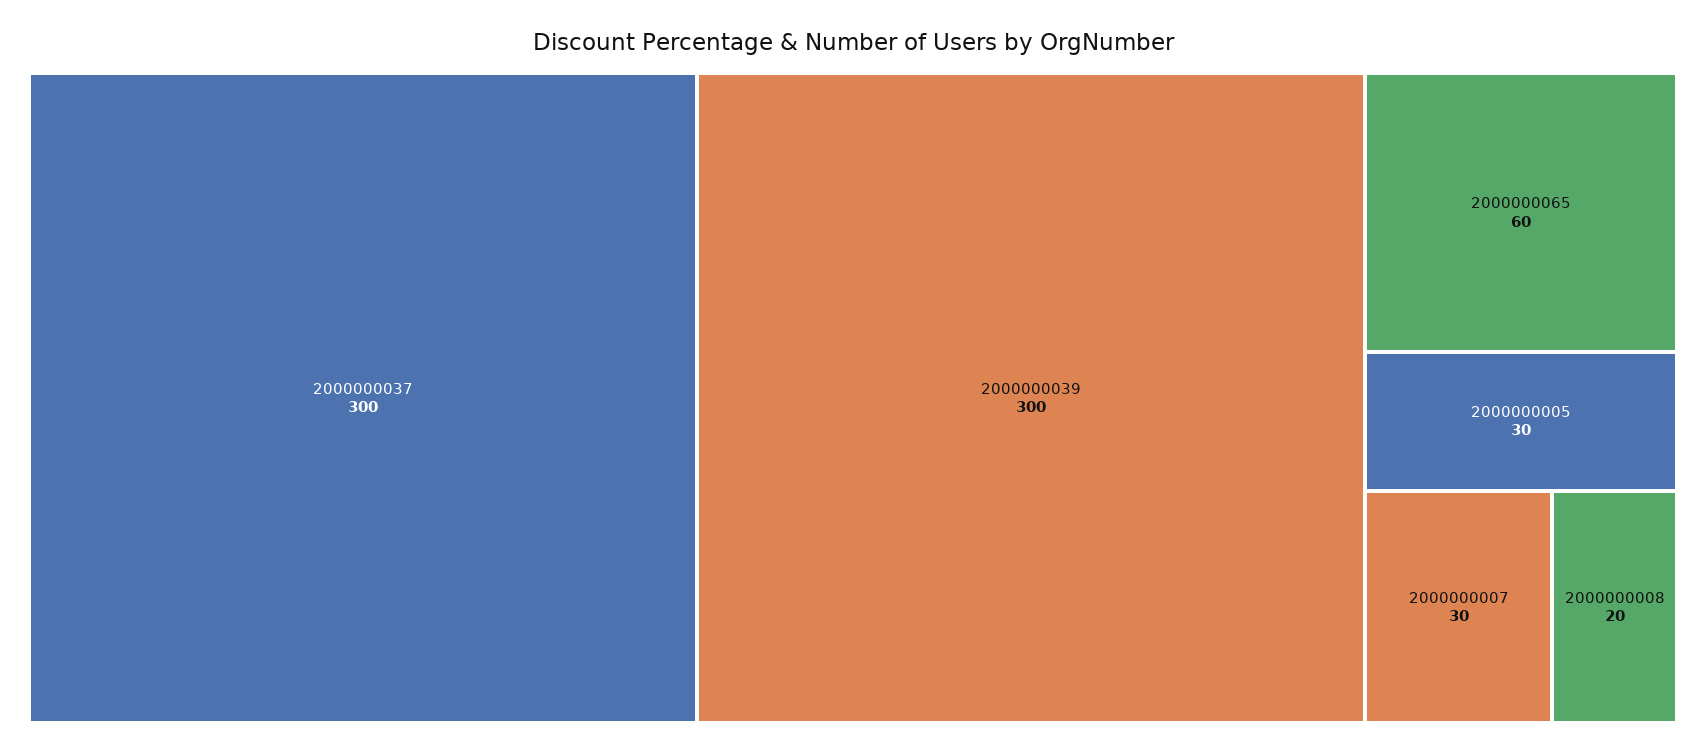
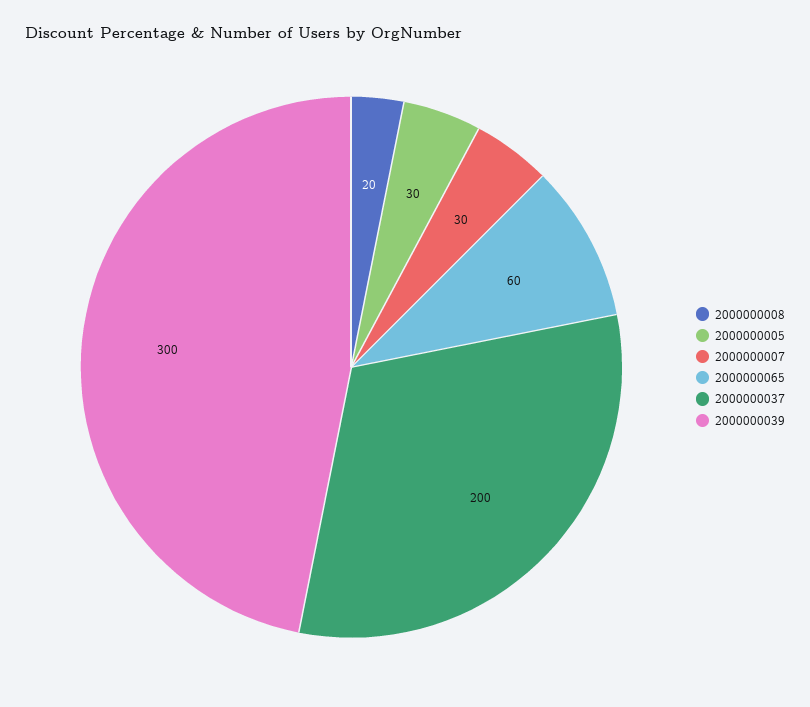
  {
-   "2000000037": 300,
+   "2000000037": 200,
    "2000000039": 300,
    "2000000065": 60,
    "2000000005": 30,
    "2000000007": 30,
    "2000000008": 20
  }

